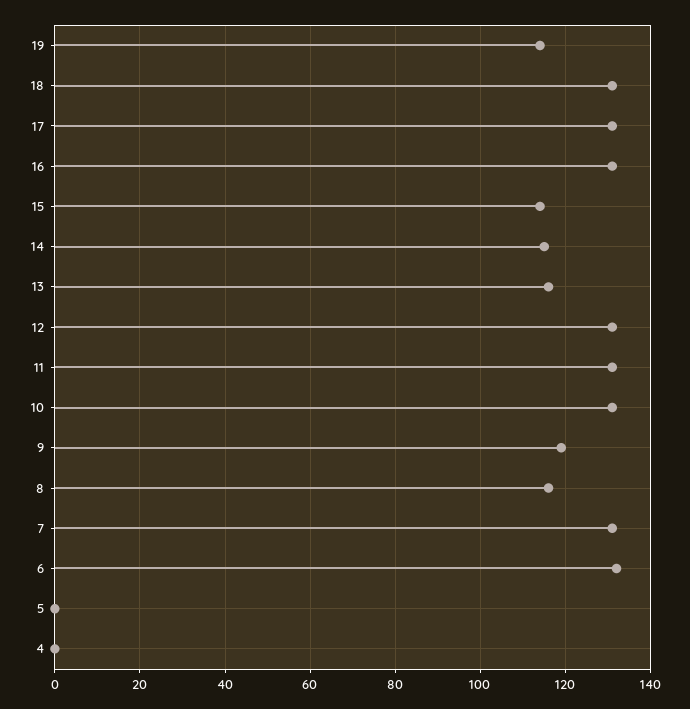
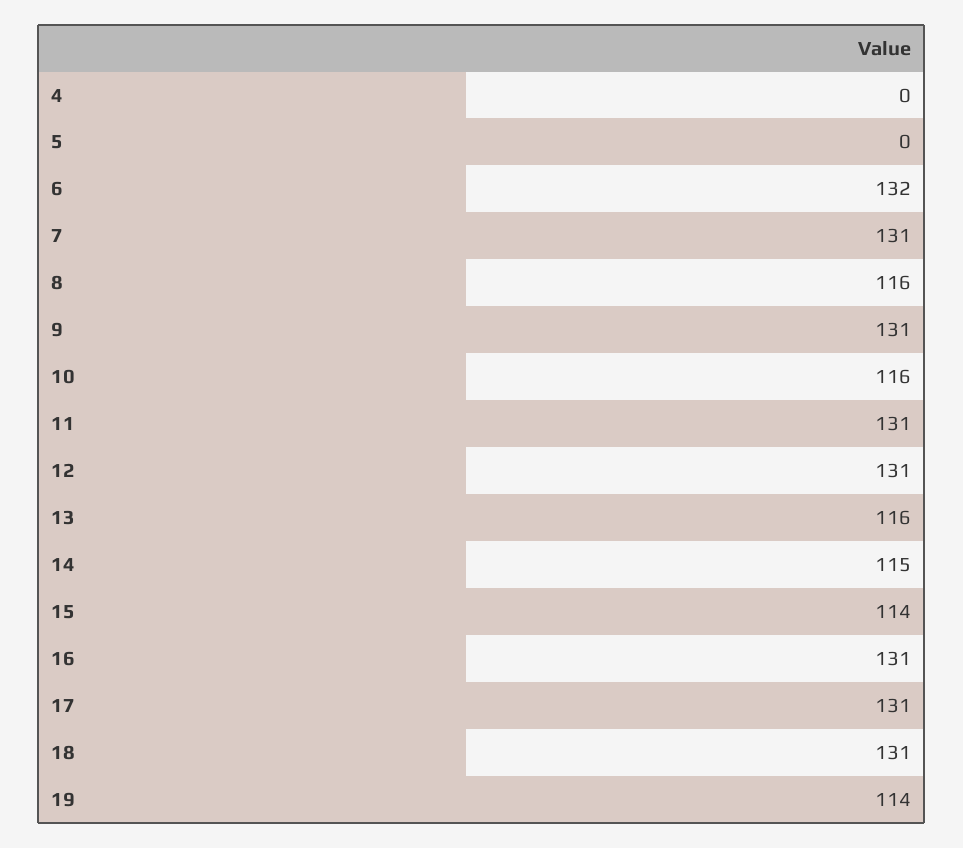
  {
    "19": 114,
    "18": 131,
    "17": 131,
    "16": 131,
    "15": 114,
    "14": 115,
    "13": 116,
    "12": 131,
    "11": 131,
-   "10": 130,
+   "10": 116,
-   "9": 120,
+   "9": 131,
    "8": 116,
    "7": 131,
    "6": 132,
    "5": 0,
    "4": 0
  }

